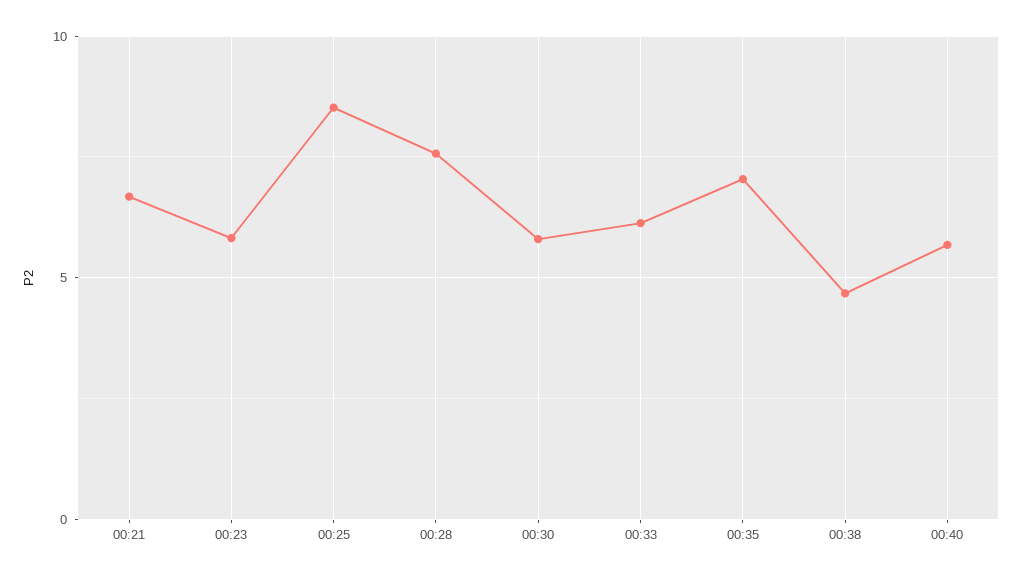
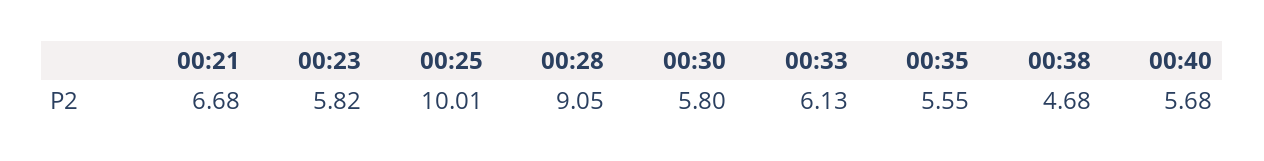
  {
    "00:21": 6.68,
    "00:23": 5.82,
-   "00:25": 8.5,
+   "00:25": 10.01,
-   "00:28": 7.5,
+   "00:28": 9.05,
    "00:30": 5.8,
    "00:33": 6.13,
-   "00:35": 7,
+   "00:35": 5.55,
    "00:38": 4.68,
    "00:40": 5.68
  }

